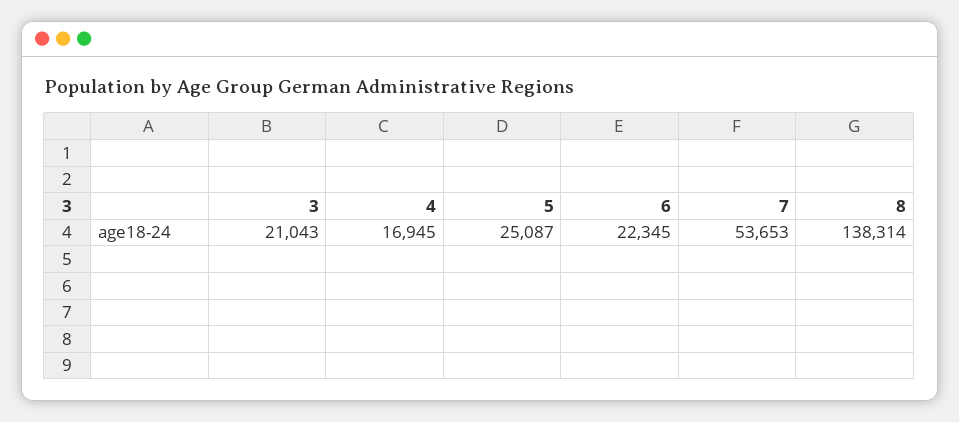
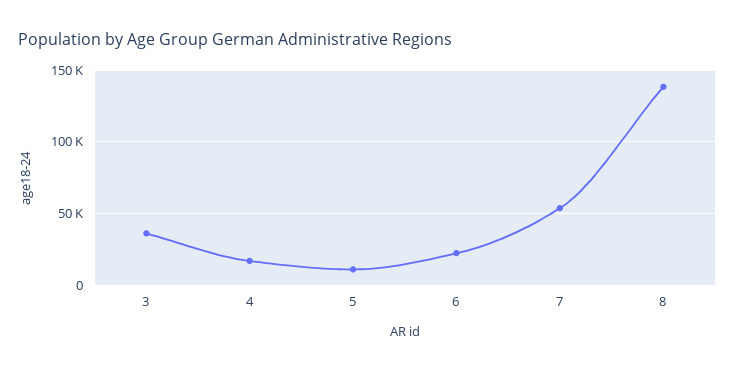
  {
-   "3": 21043,
+   "3": 35000,
    "4": 16945,
-   "5": 25087,
+   "5": 10000,
    "6": 22345,
    "7": 53653,
    "8": 138314
  }

